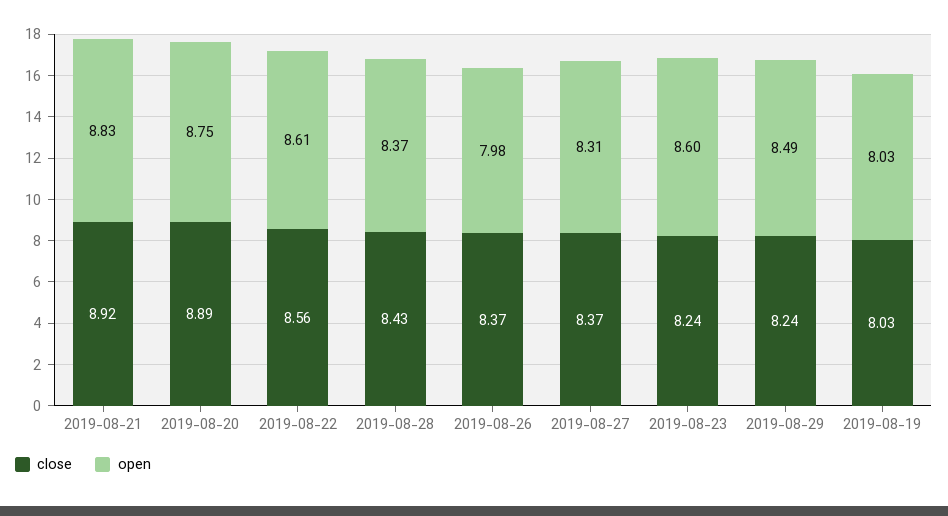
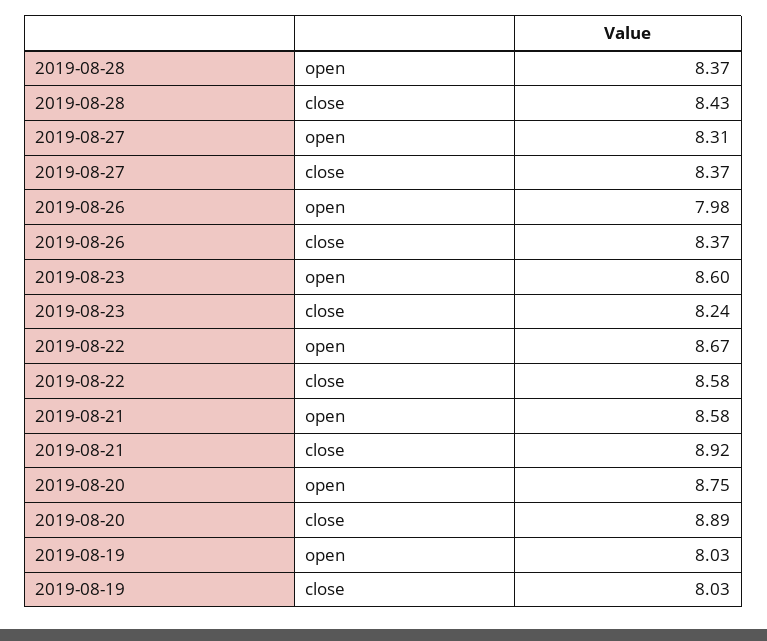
  {
    "close": {
      "2019-08-21": 8.92,
      "2019-08-20": 8.89,
-     "2019-08-22": 8.56,
+     "2019-08-22": 8.58,
      "2019-08-28": 8.43,
      "2019-08-26": 8.37,
      "2019-08-27": 8.37,
      "2019-08-23": 8.24,
-     "2019-08-29": 8.24,
      "2019-08-19": 8.03
    },
    "open": {
-     "2019-08-21": 8.83,
+     "2019-08-21": 8.58,
      "2019-08-20": 8.75,
-     "2019-08-22": 8.61,
+     "2019-08-22": 8.67,
      "2019-08-28": 8.37,
      "2019-08-26": 7.98,
      "2019-08-27": 8.31,
      "2019-08-23": 8.6,
-     "2019-08-29": 8.49,
      "2019-08-19": 8.03
    }
  }

